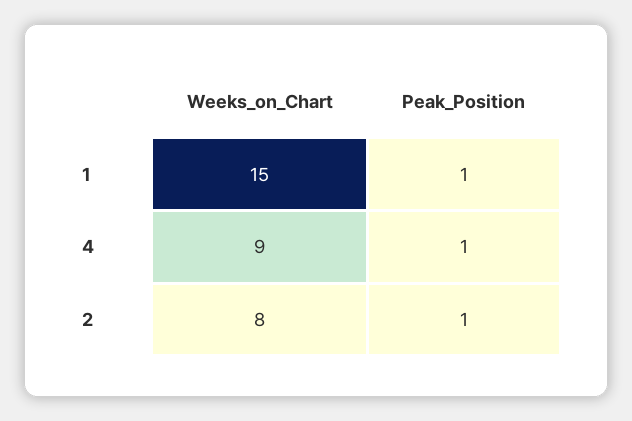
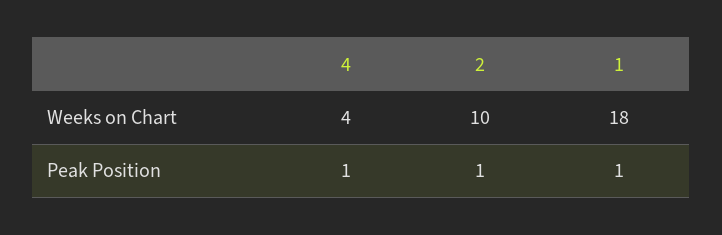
  {
    "Weeks_on_Chart": {
-     "1": 15,
+     "1": 18,
-     "4": 9,
+     "4": 4,
-     "2": 8
+     "2": 10
    },
    "Peak_Position": {
      "1": 1,
      "4": 1,
      "2": 1
    }
  }

